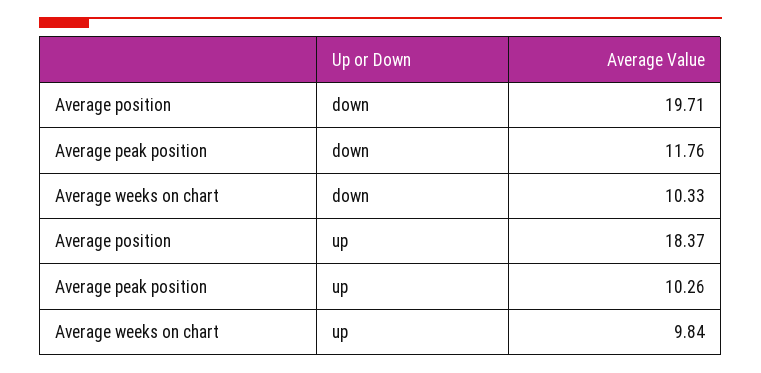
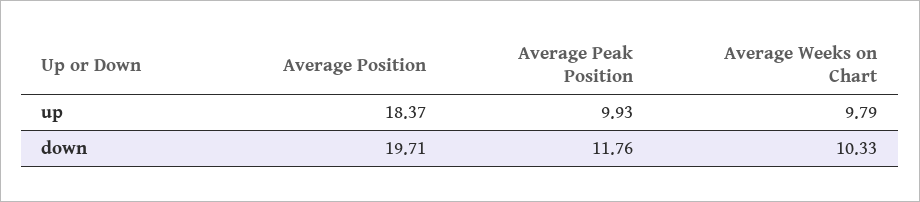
  {
    "Average position": {
      "down": 19.71,
      "up": 18.37
    },
    "Average peak position": {
      "down": 11.76,
-     "up": 10.26
+     "up": 9.93
    },
    "Average weeks on chart": {
      "down": 10.33,
-     "up": 9.84
+     "up": 9.79
    }
  }

